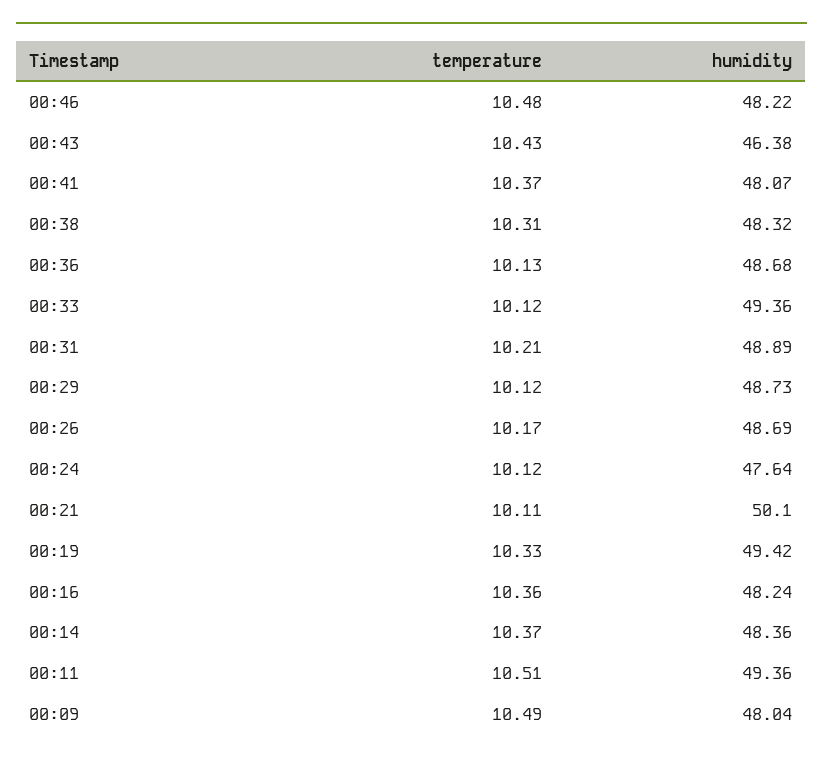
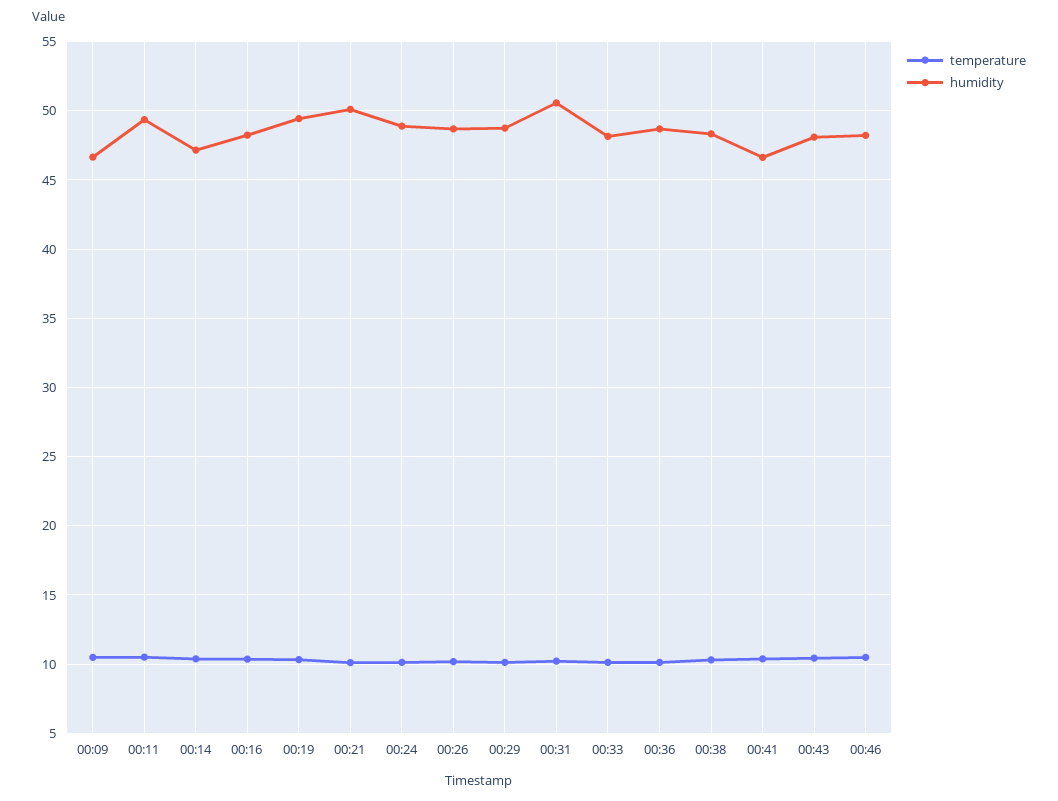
  {
    "temperature": {
      "00:46": 10.48,
      "00:43": 10.43,
      "00:41": 10.37,
      "00:38": 10.31,
      "00:36": 10.13,
      "00:33": 10.12,
      "00:31": 10.21,
      "00:29": 10.12,
      "00:26": 10.17,
      "00:24": 10.12,
      "00:21": 10.11,
      "00:19": 10.33,
      "00:16": 10.36,
      "00:14": 10.37,
      "00:11": 10.51,
      "00:09": 10.49
    },
    "humidity": {
      "00:46": 48.22,
-     "00:43": 46.38,
+     "00:43": 48,
-     "00:41": 48.07,
+     "00:41": 46.5,
      "00:38": 48.32,
      "00:36": 48.68,
-     "00:33": 49.36,
+     "00:33": 48,
-     "00:31": 48.89,
+     "00:31": 50.5,
      "00:29": 48.73,
      "00:26": 48.69,
-     "00:24": 47.64,
+     "00:24": 49,
      "00:21": 50.1,
      "00:19": 49.42,
      "00:16": 48.24,
-     "00:14": 48.36,
+     "00:14": 47,
      "00:11": 49.36,
-     "00:09": 48.04
+     "00:09": 46.5
    }
  }

